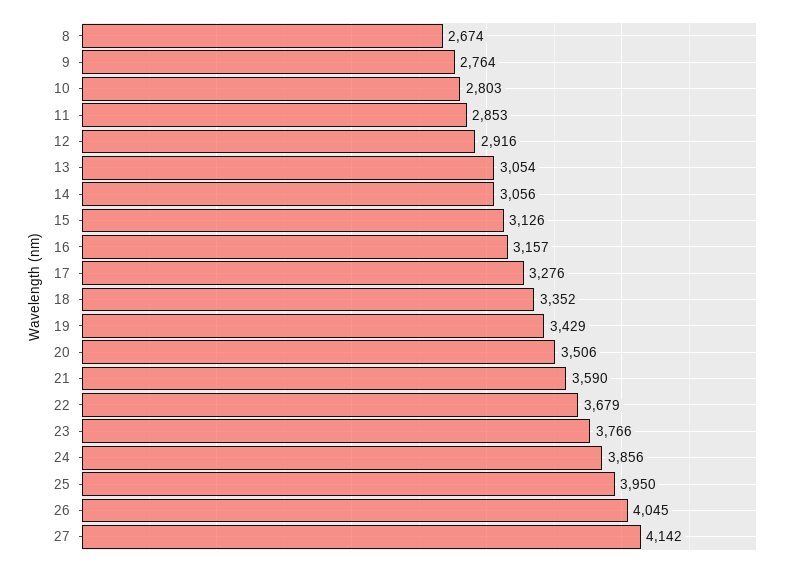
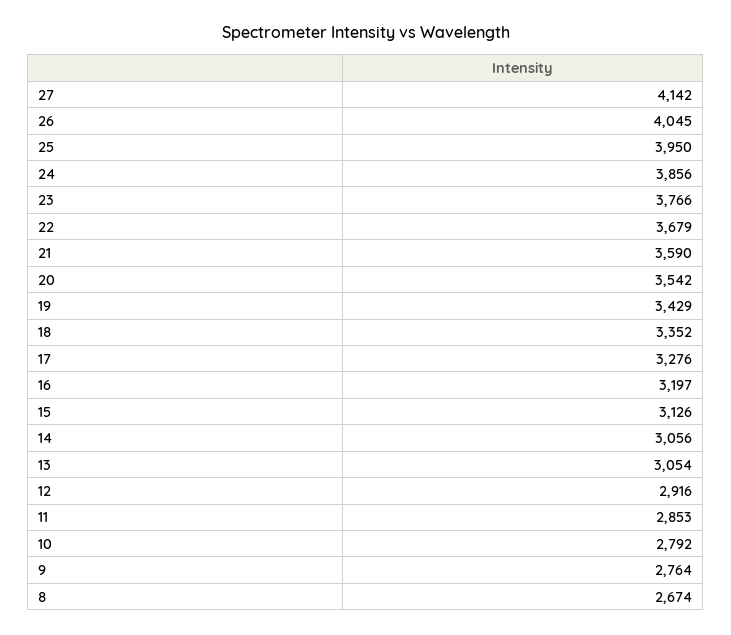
  {
    "8": 2674,
    "9": 2764,
-   "10": 2803,
+   "10": 2792,
    "11": 2853,
    "12": 2916,
    "13": 3054,
    "14": 3056,
    "15": 3126,
-   "16": 3157,
+   "16": 3197,
    "17": 3276,
    "18": 3352,
    "19": 3429,
-   "20": 3506,
+   "20": 3542,
    "21": 3590,
    "22": 3679,
    "23": 3766,
    "24": 3856,
    "25": 3950,
    "26": 4045,
    "27": 4142
  }

